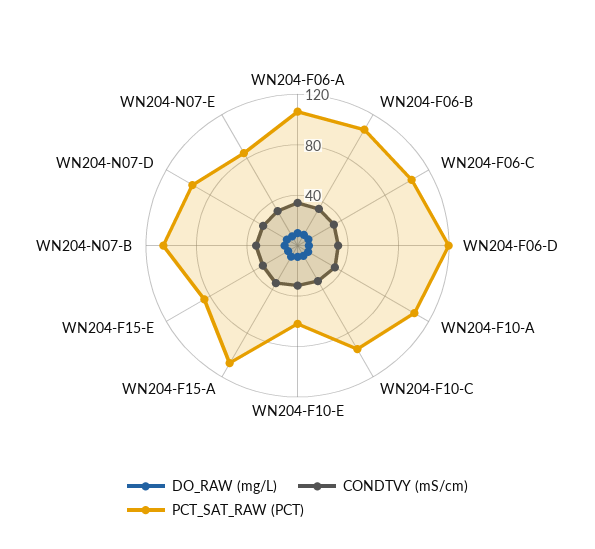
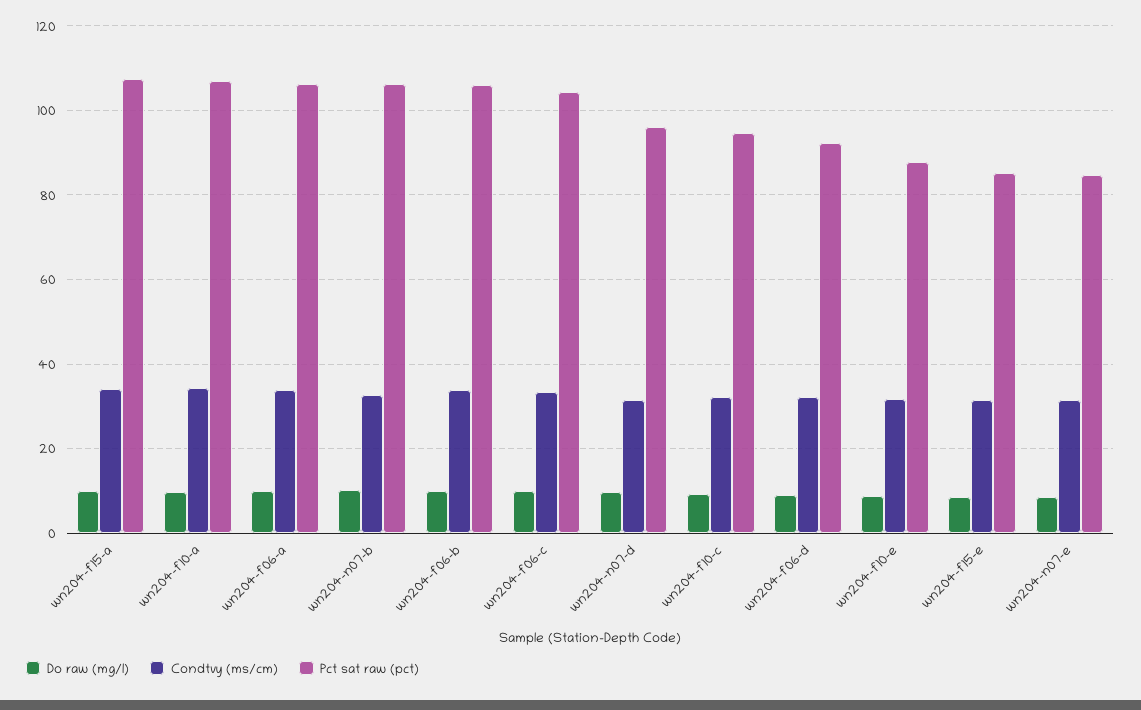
  {
    "DO_RAW (mg/L)": {
      "WN204-F06-A": 10,
      "WN204-F06-B": 10,
      "WN204-F06-C": 10,
      "WN204-F06-D": 10,
      "WN204-F10-A": 10,
      "WN204-F10-C": 10,
      "WN204-F10-E": 8,
      "WN204-F15-A": 10,
      "WN204-F15-E": 8,
      "WN204-N07-B": 10,
      "WN204-N07-D": 10,
      "WN204-N07-E": 8
    },
    "CONDTVY (mS/cm)": {
      "WN204-F06-A": 34,
      "WN204-F06-B": 34,
      "WN204-F06-C": 34,
      "WN204-F06-D": 32,
      "WN204-F10-A": 34,
      "WN204-F10-C": 32,
      "WN204-F10-E": 32,
      "WN204-F15-A": 34,
      "WN204-F15-E": 32,
      "WN204-N07-B": 32,
      "WN204-N07-D": 32,
      "WN204-N07-E": 32
    },
    "PCT_SAT_RAW (PCT)": {
      "WN204-F06-A": 106,
      "WN204-F06-B": 106,
      "WN204-F06-C": 104,
-     "WN204-F06-D": 120,
+     "WN204-F06-D": 92,
      "WN204-F10-A": 108,
      "WN204-F10-C": 94,
-     "WN204-F10-E": 60,
+     "WN204-F10-E": 88,
      "WN204-F15-A": 108,
      "WN204-F15-E": 86,
      "WN204-N07-B": 106,
      "WN204-N07-D": 96,
      "WN204-N07-E": 84
    }
  }

